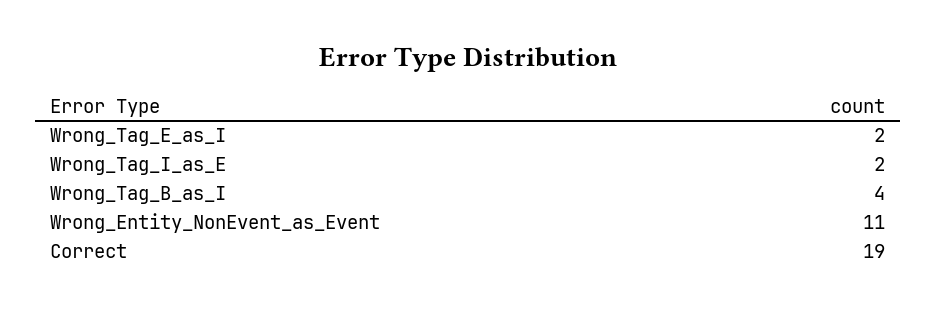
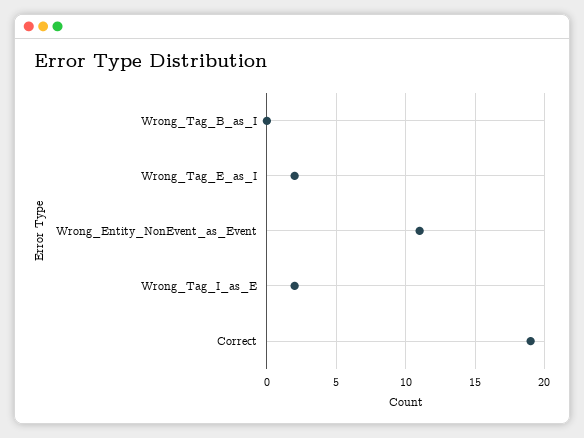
  {
    "Wrong_Tag_E_as_I": 2,
    "Wrong_Tag_I_as_E": 2,
-   "Wrong_Tag_B_as_I": 4,
+   "Wrong_Tag_B_as_I": 0,
    "Wrong_Entity_NonEvent_as_Event": 11,
    "Correct": 19
  }

